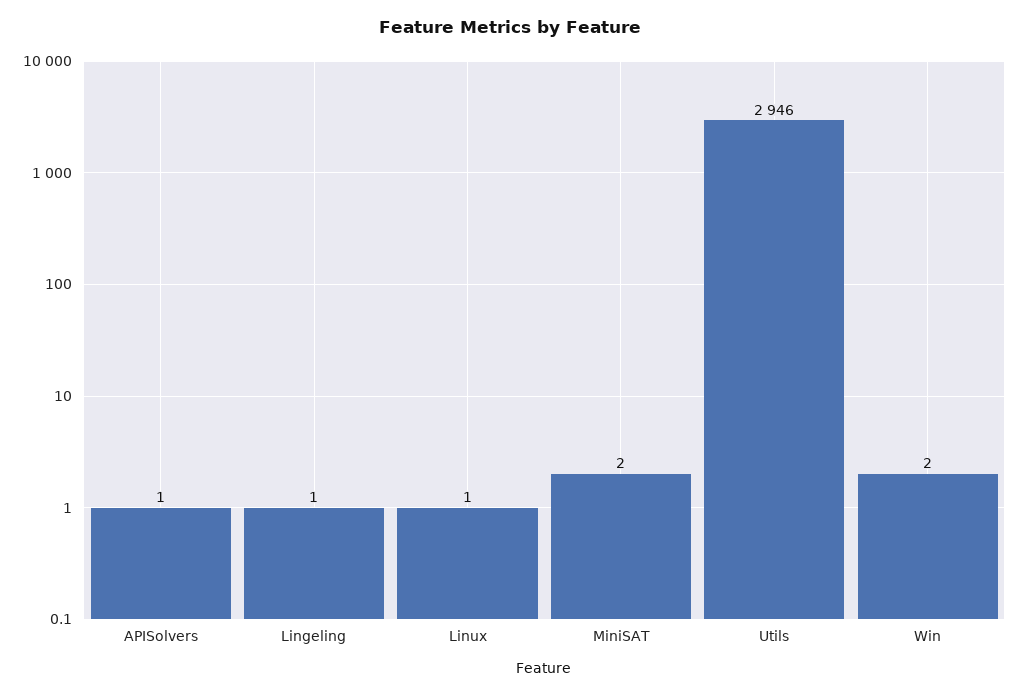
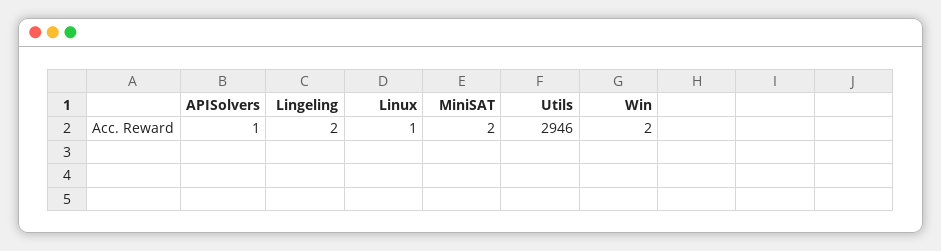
  {
    "APISolvers": 1,
-   "Lingeling": 1,
+   "Lingeling": 2,
    "Linux": 1,
    "MiniSAT": 2,
    "Utils": 2946,
    "Win": 2
  }

